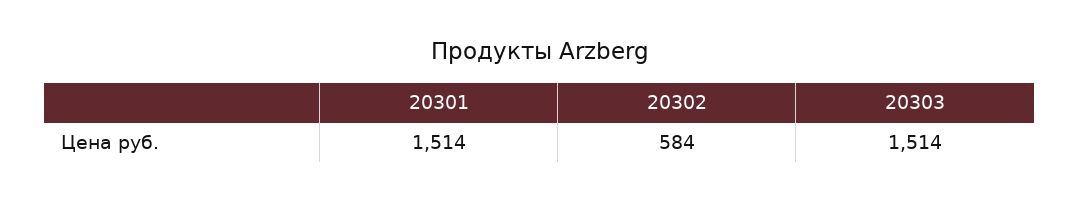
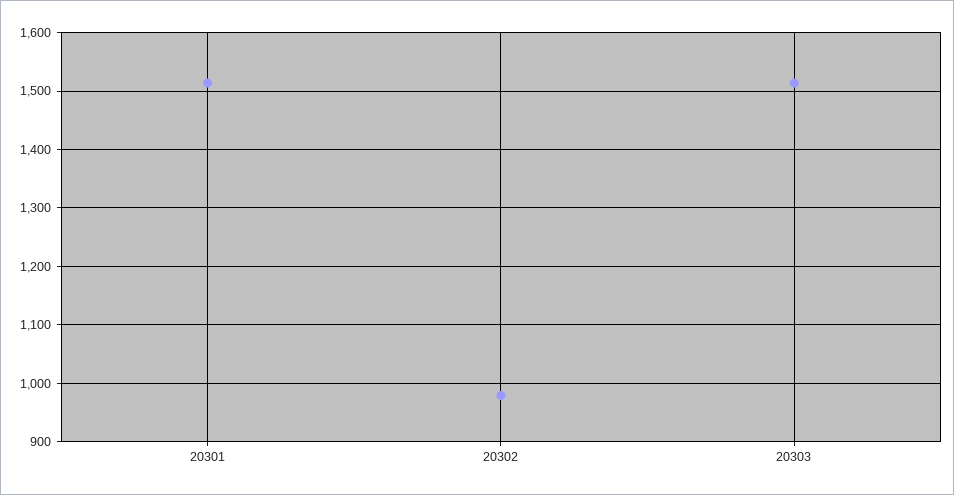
  {
    "20301": 1514,
-   "20302": 584,
+   "20302": 980,
    "20303": 1514
  }

